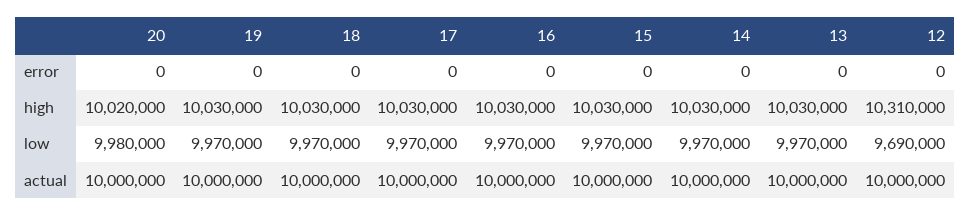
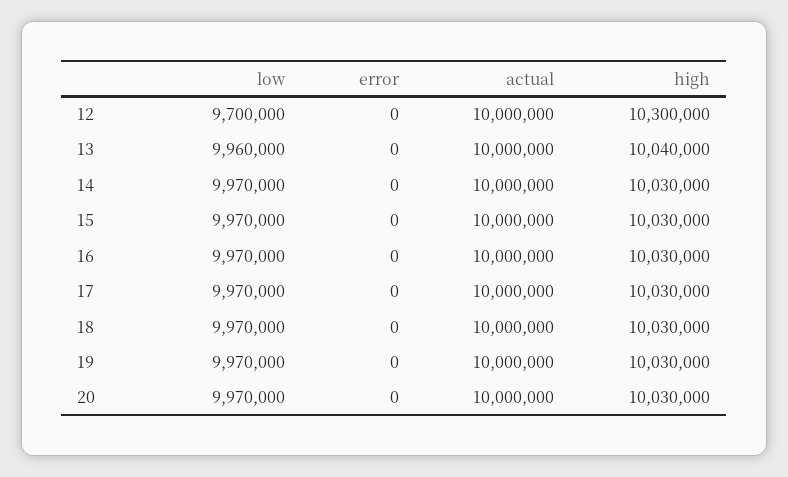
  {
    "20": {
      "error": 0,
-     "high": 10020000,
+     "high": 10030000,
-     "low": 9980000,
+     "low": 9970000,
      "actual": 10000000
    },
    "19": {
      "error": 0,
      "high": 10030000,
      "low": 9970000,
      "actual": 10000000
    },
    "18": {
      "error": 0,
      "high": 10030000,
      "low": 9970000,
      "actual": 10000000
    },
    "17": {
      "error": 0,
      "high": 10030000,
      "low": 9970000,
      "actual": 10000000
    },
    "16": {
      "error": 0,
      "high": 10030000,
      "low": 9970000,
      "actual": 10000000
    },
    "15": {
      "error": 0,
      "high": 10030000,
      "low": 9970000,
      "actual": 10000000
    },
    "14": {
      "error": 0,
      "high": 10030000,
      "low": 9970000,
      "actual": 10000000
    },
    "13": {
      "error": 0,
-     "high": 10030000,
+     "high": 10040000,
-     "low": 9970000,
+     "low": 9960000,
      "actual": 10000000
    },
    "12": {
      "error": 0,
-     "high": 10310000,
+     "high": 10300000,
-     "low": 9690000,
+     "low": 9700000,
      "actual": 10000000
    }
  }

